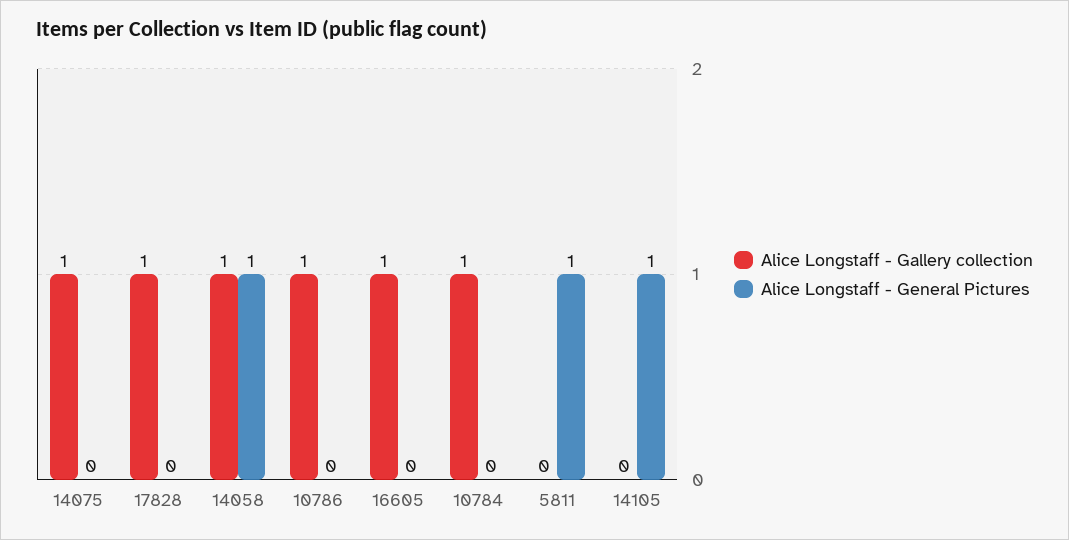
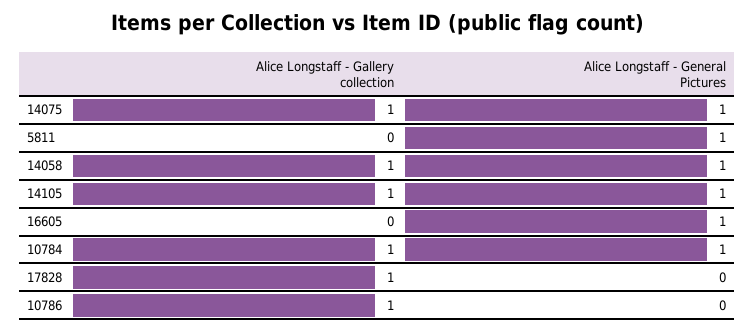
  {
    "Alice Longstaff - Gallery collection": {
      "14075": 1,
      "17828": 1,
      "14058": 1,
      "10786": 1,
-     "16605": 1,
+     "16605": 0,
      "10784": 1,
      "5811": 0,
-     "14105": 0
+     "14105": 1
    },
    "Alice Longstaff - General Pictures": {
-     "14075": 0,
+     "14075": 1,
      "17828": 0,
      "14058": 1,
      "10786": 0,
-     "16605": 0,
+     "16605": 1,
-     "10784": 0,
+     "10784": 1,
      "5811": 1,
      "14105": 1
    }
  }

